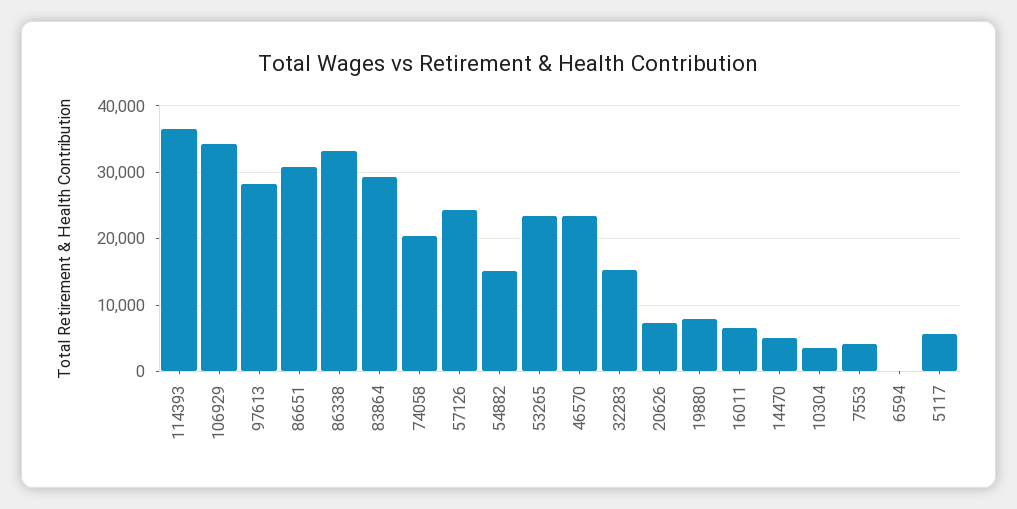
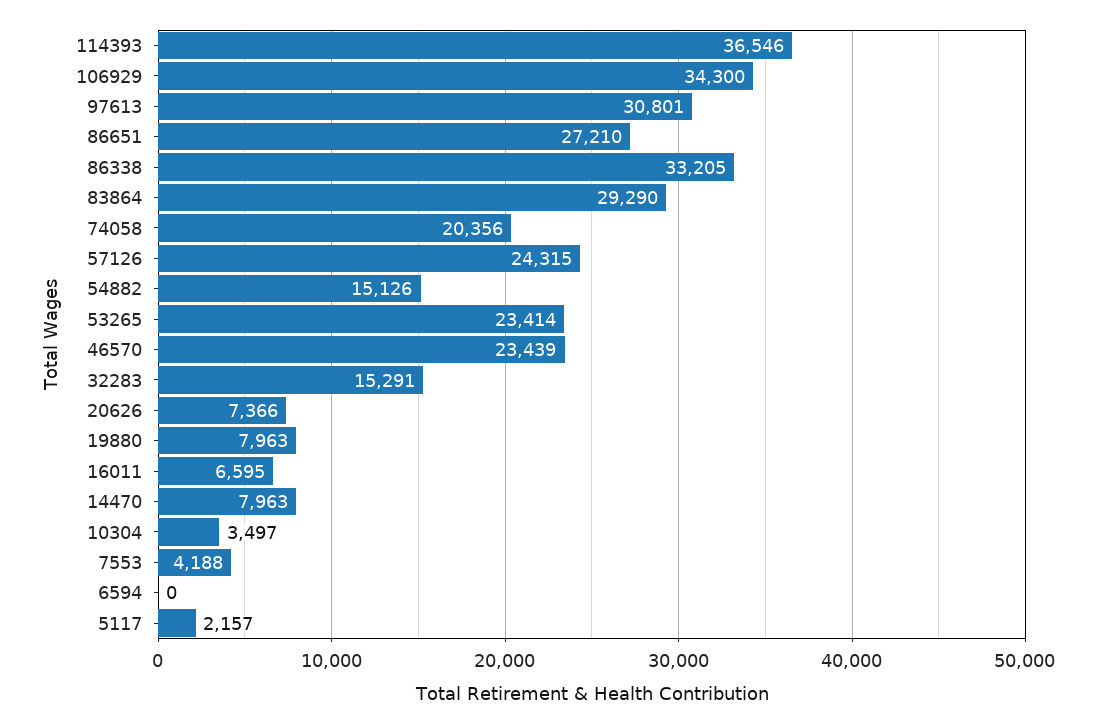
  {
    "114393": 36546,
    "106929": 34300,
-   "97613": 28000,
+   "97613": 30801,
-   "86651": 31000,
+   "86651": 27210,
    "86338": 33205,
    "83864": 29290,
    "74058": 20356,
    "57126": 24315,
    "54882": 15126,
    "53265": 23414,
    "46570": 23439,
    "32283": 15291,
    "20626": 7366,
    "19880": 7963,
    "16011": 6595,
-   "14470": 5000,
+   "14470": 7963,
    "10304": 3497,
    "7553": 4188,
    "6594": 0,
-   "5117": 6000
+   "5117": 2157
  }

